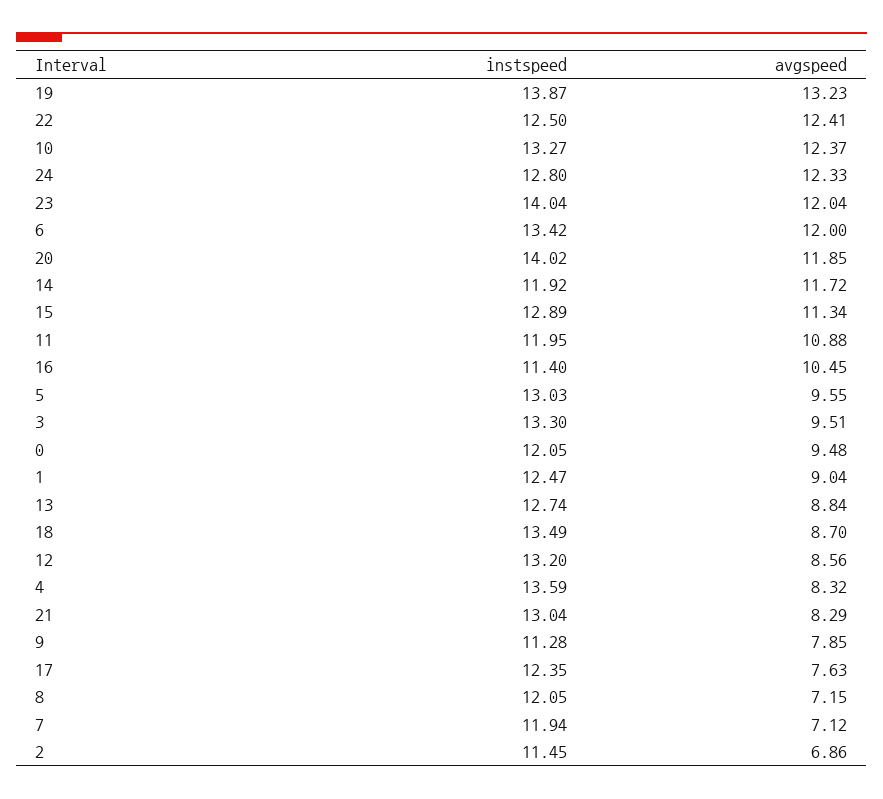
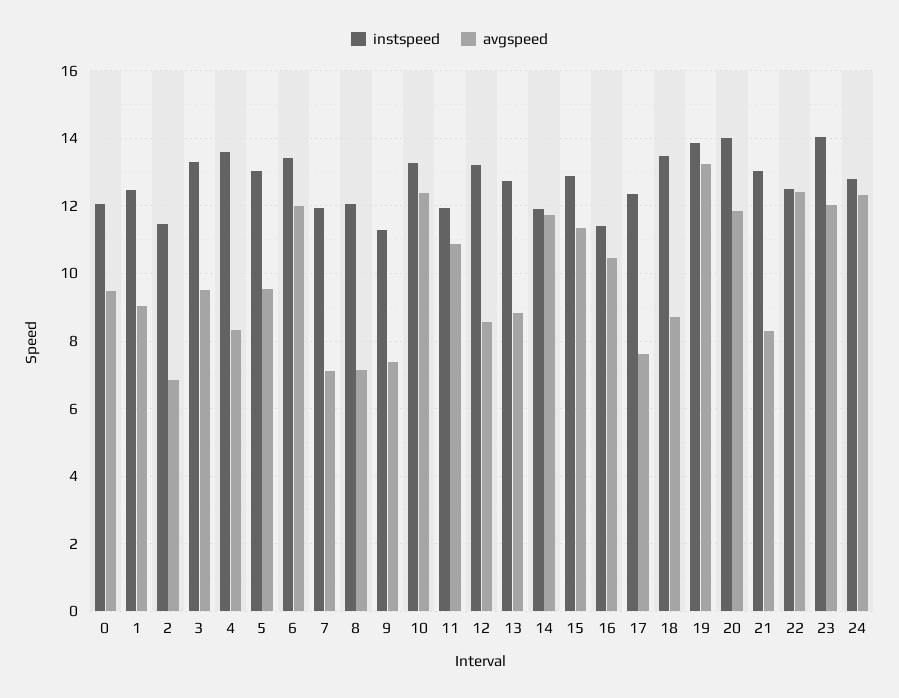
  {
    "instspeed": {
      "19": 13.87,
      "22": 12.5,
      "10": 13.27,
      "24": 12.8,
      "23": 14.04,
      "6": 13.42,
      "20": 14.02,
      "14": 11.92,
      "15": 12.89,
      "11": 11.95,
      "16": 11.4,
      "5": 13.03,
      "3": 13.3,
      "0": 12.05,
      "1": 12.47,
      "13": 12.74,
      "18": 13.49,
      "12": 13.2,
      "4": 13.59,
      "21": 13.04,
      "9": 11.28,
      "17": 12.35,
      "8": 12.05,
      "7": 11.94,
      "2": 11.45
    },
    "avgspeed": {
      "19": 13.23,
      "22": 12.41,
      "10": 12.37,
      "24": 12.33,
      "23": 12.04,
      "6": 12,
      "20": 11.85,
      "14": 11.72,
      "15": 11.34,
      "11": 10.88,
      "16": 10.45,
      "5": 9.55,
      "3": 9.51,
      "0": 9.48,
      "1": 9.04,
      "13": 8.84,
      "18": 8.7,
      "12": 8.56,
      "4": 8.32,
      "21": 8.29,
-     "9": 7.85,
+     "9": 7.4,
      "17": 7.63,
      "8": 7.15,
      "7": 7.12,
      "2": 6.86
    }
  }

